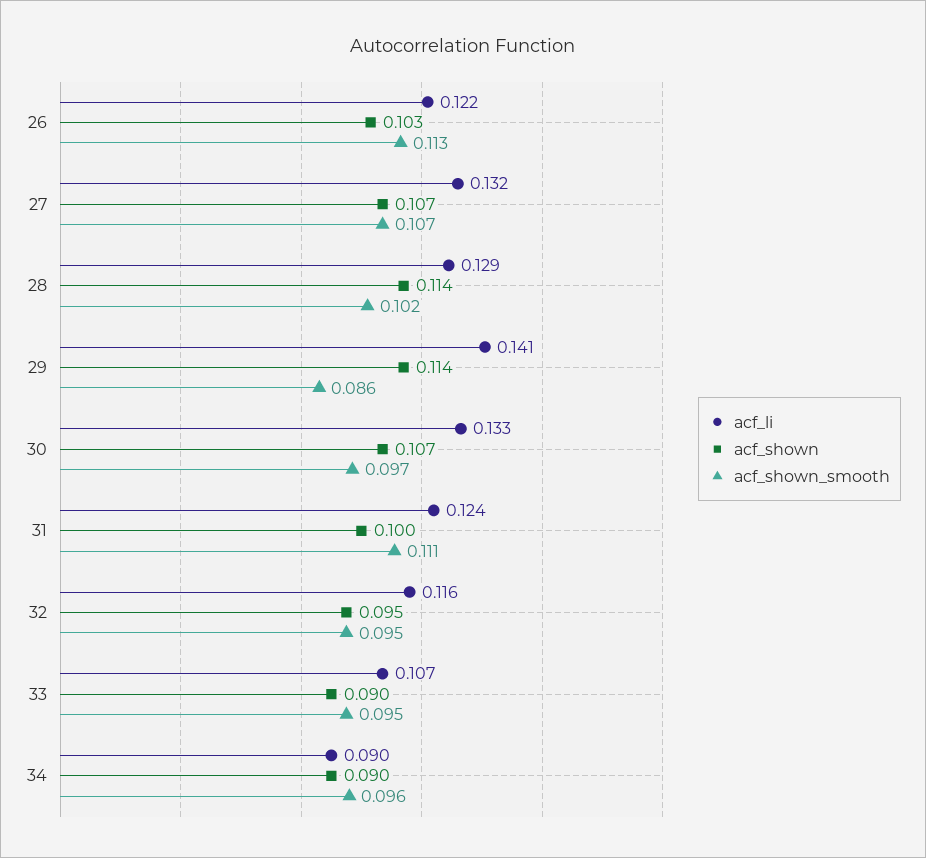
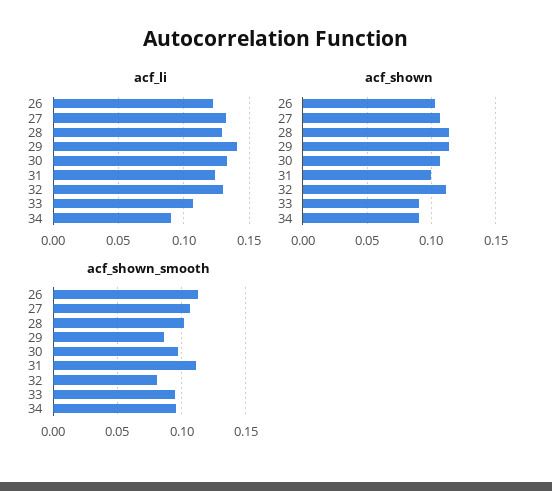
  {
    "acf_li": {
      "26": 0.122,
      "27": 0.132,
      "28": 0.129,
      "29": 0.141,
      "30": 0.133,
      "31": 0.124,
-     "32": 0.116,
+     "32": 0.13,
      "33": 0.107,
      "34": 0.09
    },
    "acf_shown": {
      "26": 0.103,
      "27": 0.107,
      "28": 0.114,
      "29": 0.114,
      "30": 0.107,
      "31": 0.1,
-     "32": 0.095,
+     "32": 0.11,
      "33": 0.09,
      "34": 0.09
    },
    "acf_shown_smooth": {
      "26": 0.113,
      "27": 0.107,
      "28": 0.102,
      "29": 0.086,
      "30": 0.097,
      "31": 0.111,
-     "32": 0.095,
+     "32": 0.08,
      "33": 0.095,
      "34": 0.096
    }
  }

